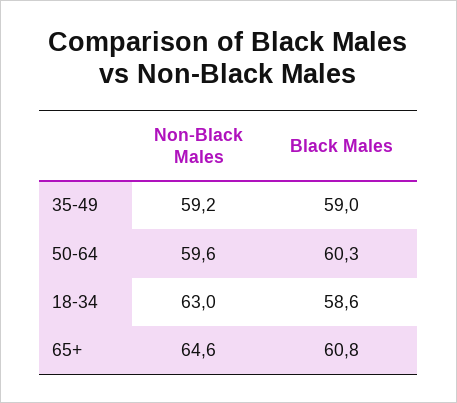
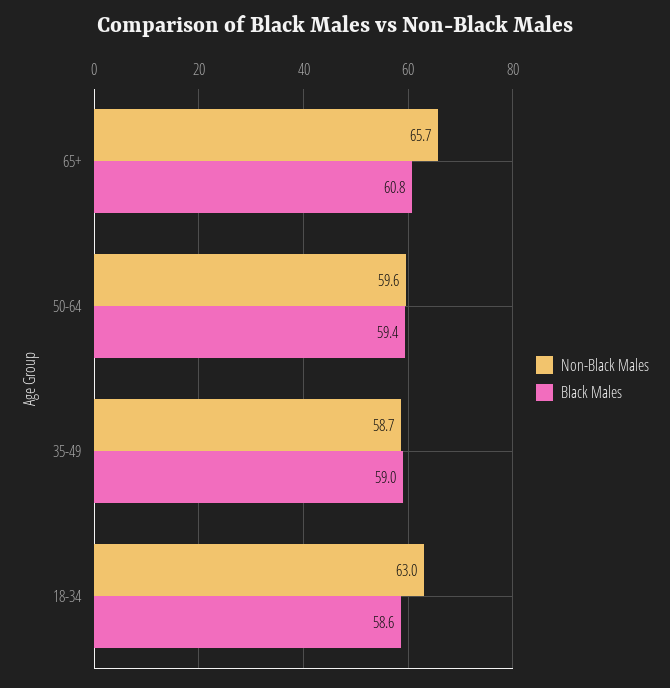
  {
    "Non-Black Males": {
-     "35-49": 59.2,
+     "35-49": 58.7,
      "50-64": 59.6,
      "18-34": 63,
-     "65+": 64.6
+     "65+": 65.7
    },
    "Black Males": {
      "35-49": 59,
-     "50-64": 60.3,
+     "50-64": 59.4,
      "18-34": 58.6,
      "65+": 60.8
    }
  }

